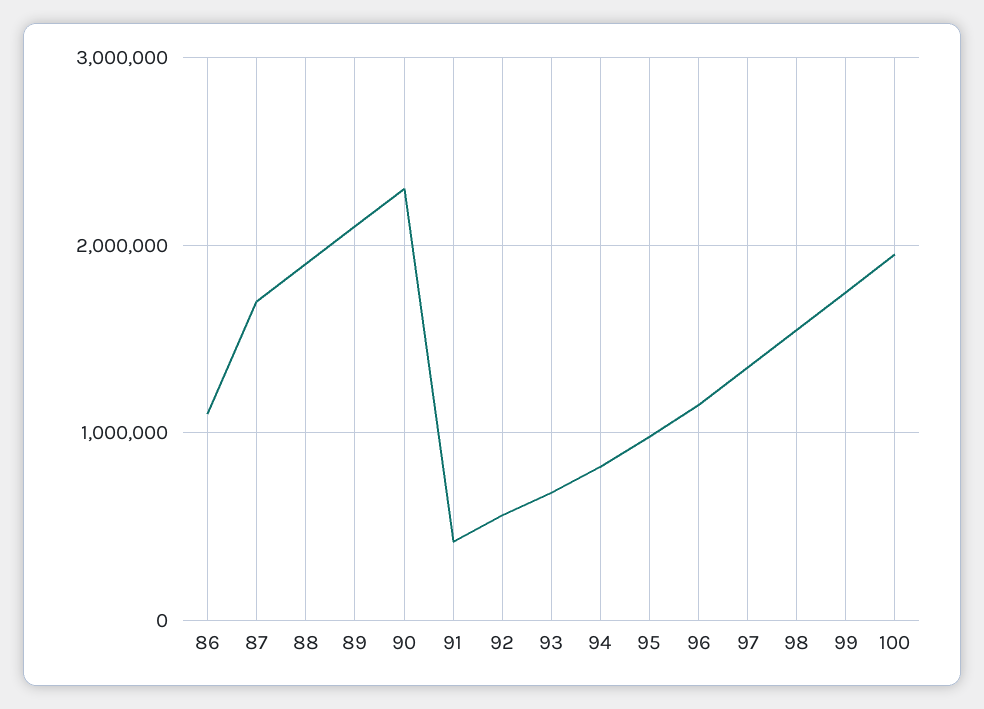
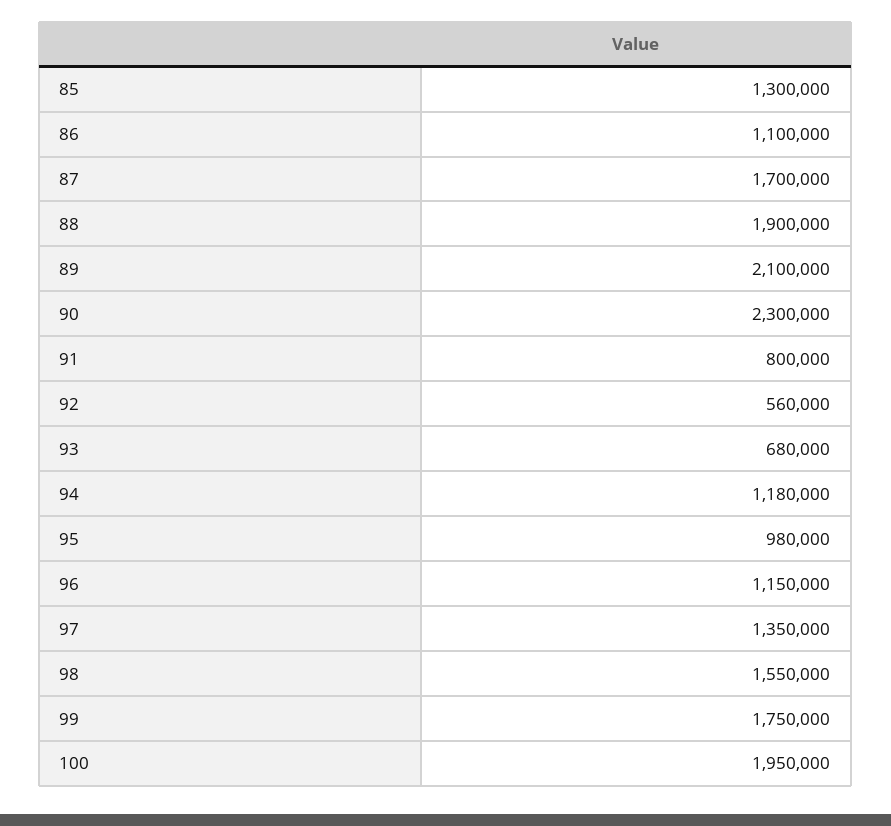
  {
    "86": 1100000,
    "87": 1700000,
    "88": 1900000,
    "89": 2100000,
    "90": 2300000,
-   "91": 400000,
+   "91": 800000,
    "92": 560000,
    "93": 680000,
-   "94": 800000,
+   "94": 1180000,
    "95": 980000,
    "96": 1150000,
    "97": 1350000,
    "98": 1550000,
    "99": 1750000,
-   "100": 1950000
+   "100": 1950000,
+   "85": 1300000
  }

